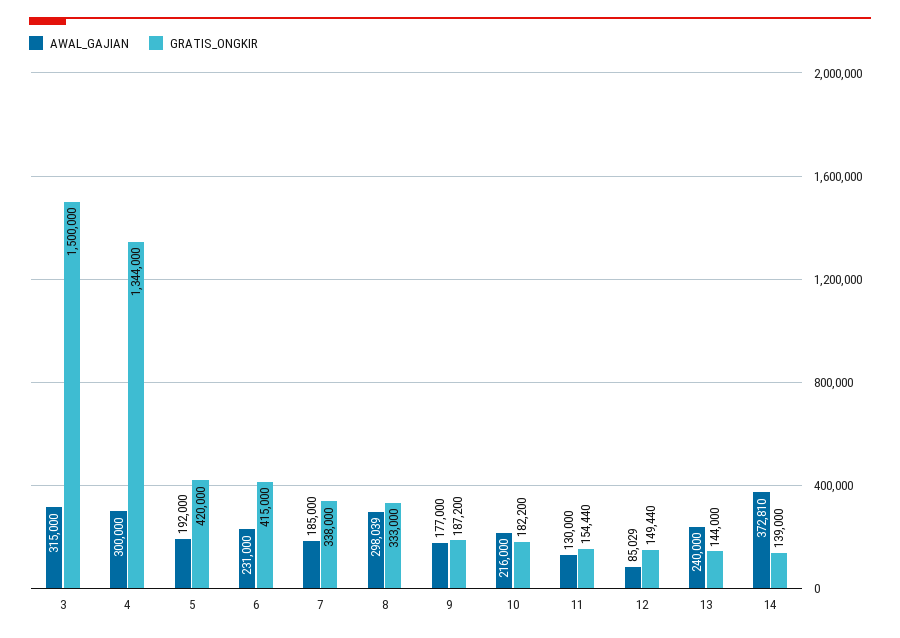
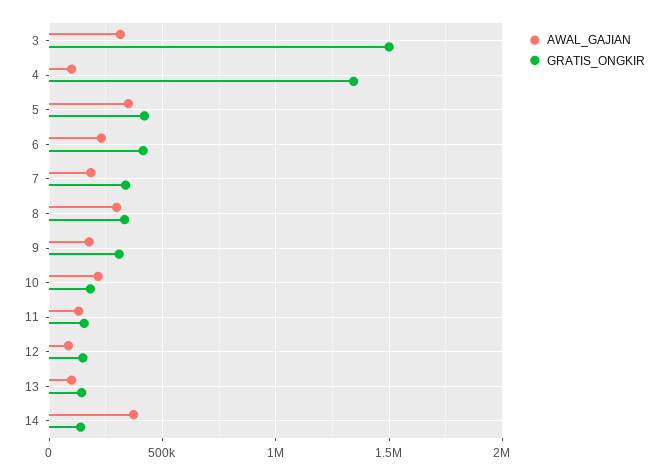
  {
    "AWAL_GAJIAN": {
      "3": 315000,
-     "4": 300000,
+     "4": 100000,
-     "5": 192000,
+     "5": 350000,
      "6": 231000,
      "7": 185000,
      "8": 298039,
      "9": 177000,
      "10": 216000,
      "11": 130000,
      "12": 85029,
-     "13": 240000,
+     "13": 100000,
      "14": 372810
    },
    "GRATIS_ONGKIR": {
      "3": 1500000,
      "4": 1344000,
      "5": 420000,
      "6": 415000,
      "7": 338000,
      "8": 333000,
-     "9": 187200,
+     "9": 300000,
      "10": 182200,
      "11": 154440,
      "12": 149440,
      "13": 144000,
      "14": 139000
    }
  }

